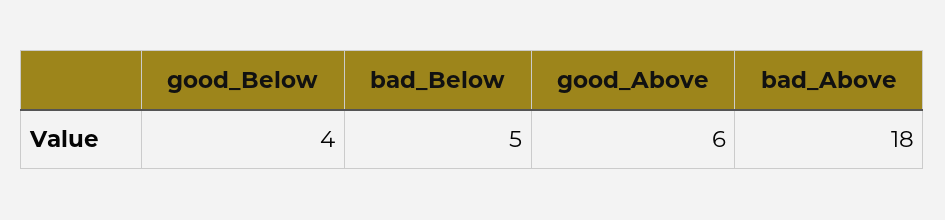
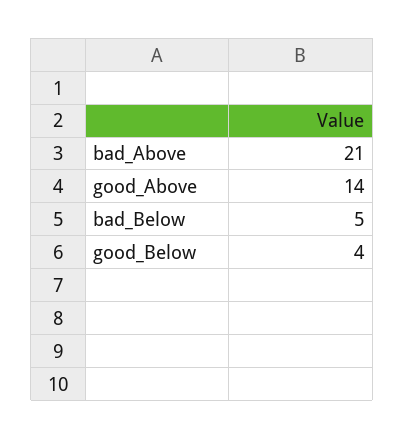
  {
    "good_Below": 4,
    "bad_Below": 5,
-   "good_Above": 6,
+   "good_Above": 14,
-   "bad_Above": 18
+   "bad_Above": 21
  }

